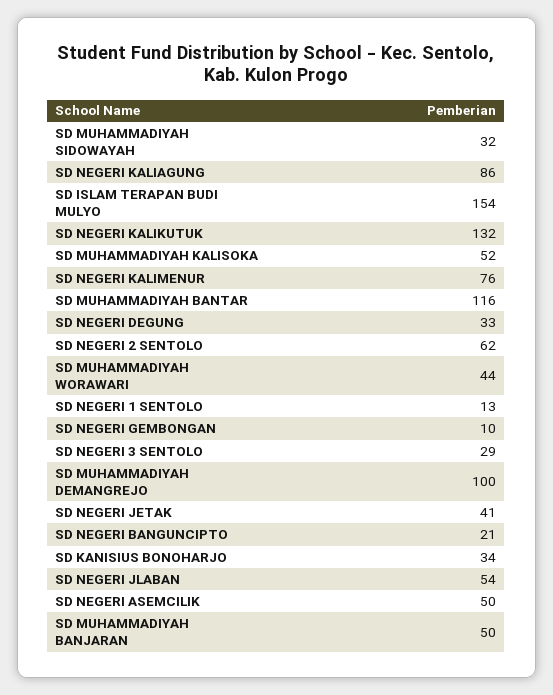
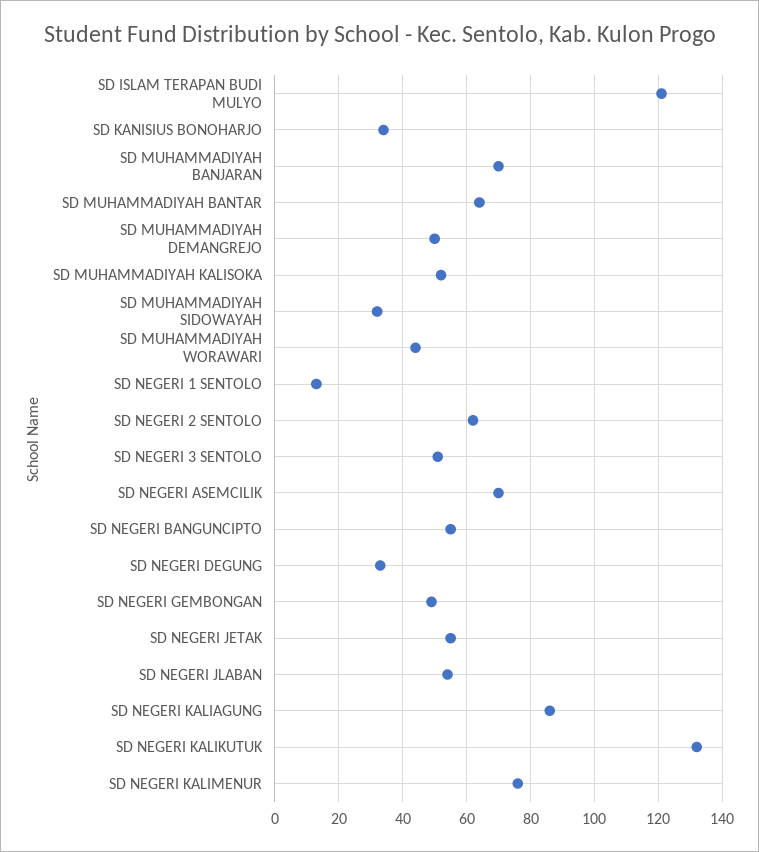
  {
    "SD MUHAMMADIYAH SIDOWAYAH": 32,
    "SD NEGERI KALIAGUNG": 86,
-   "SD ISLAM TERAPAN BUDI MULYO": 154,
+   "SD ISLAM TERAPAN BUDI MULYO": 120,
    "SD NEGERI KALIKUTUK": 132,
    "SD MUHAMMADIYAH KALISOKA": 52,
    "SD NEGERI KALIMENUR": 76,
-   "SD MUHAMMADIYAH BANTAR": 116,
+   "SD MUHAMMADIYAH BANTAR": 65,
    "SD NEGERI DEGUNG": 33,
    "SD NEGERI 2 SENTOLO": 62,
    "SD MUHAMMADIYAH WORAWARI": 44,
    "SD NEGERI 1 SENTOLO": 13,
-   "SD NEGERI GEMBONGAN": 10,
+   "SD NEGERI GEMBONGAN": 50,
-   "SD NEGERI 3 SENTOLO": 29,
+   "SD NEGERI 3 SENTOLO": 50,
-   "SD MUHAMMADIYAH DEMANGREJO": 100,
+   "SD MUHAMMADIYAH DEMANGREJO": 50,
-   "SD NEGERI JETAK": 41,
+   "SD NEGERI JETAK": 55,
-   "SD NEGERI BANGUNCIPTO": 21,
+   "SD NEGERI BANGUNCIPTO": 55,
    "SD KANISIUS BONOHARJO": 34,
    "SD NEGERI JLABAN": 54,
-   "SD NEGERI ASEMCILIK": 50,
+   "SD NEGERI ASEMCILIK": 70,
-   "SD MUHAMMADIYAH BANJARAN": 50
+   "SD MUHAMMADIYAH BANJARAN": 70
  }

